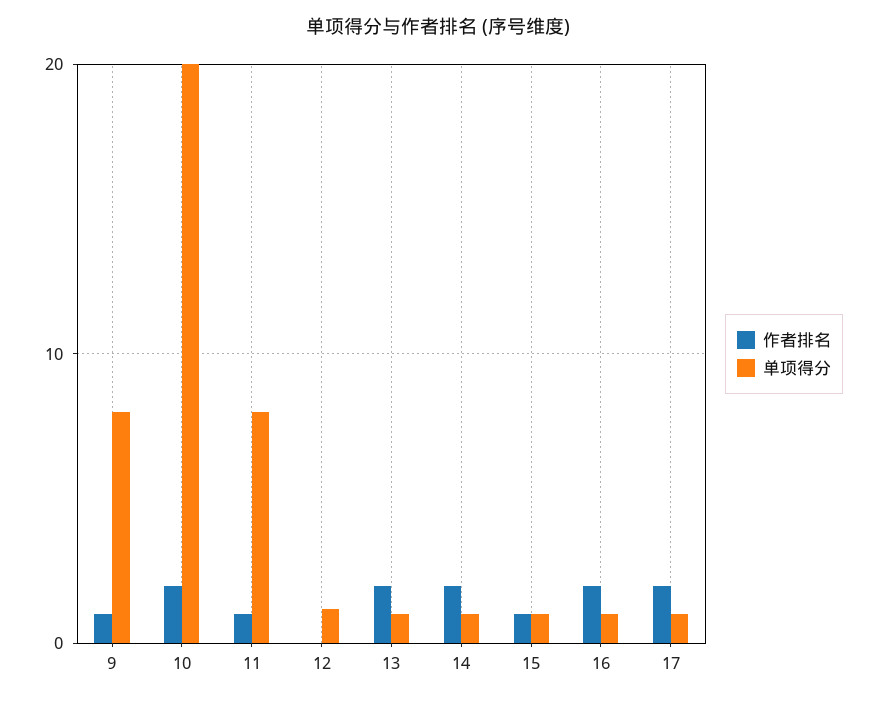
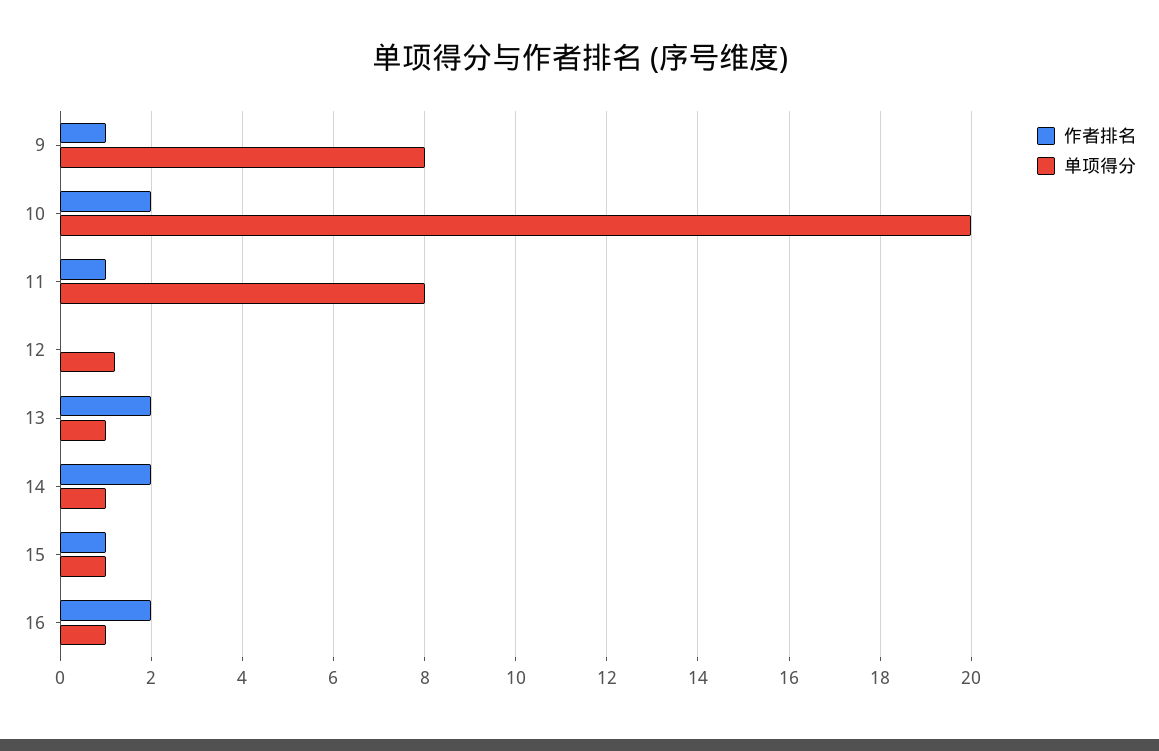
  {
    "作者排名": {
      "9": 1,
      "10": 2,
      "11": 1,
      "12": 0,
      "13": 2,
      "14": 2,
      "15": 1,
-     "16": 2,
+     "16": 2
-     "17": 2
    },
    "单项得分": {
      "9": 8,
      "10": 20,
      "11": 8,
      "12": 1,
      "13": 1,
      "14": 1,
      "15": 1,
-     "16": 1,
+     "16": 1
-     "17": 1
    }
  }

